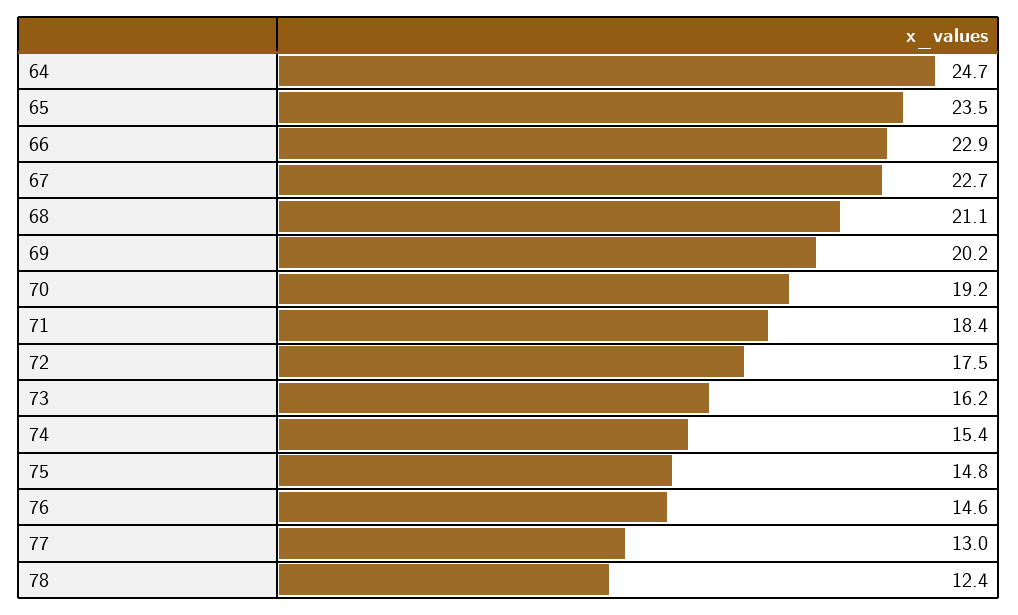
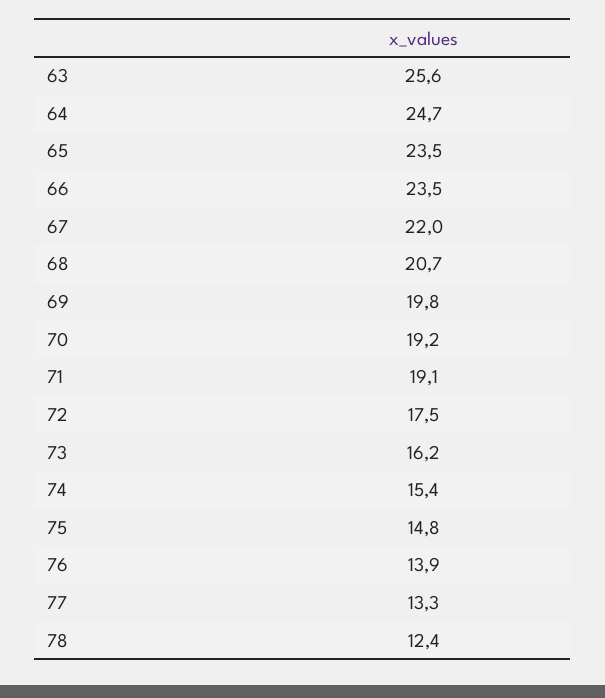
  {
    "64": 24.7,
    "65": 23.5,
-   "66": 22.9,
+   "66": 23.5,
-   "67": 22.7,
+   "67": 22,
-   "68": 21.1,
+   "68": 20.7,
-   "69": 20.2,
+   "69": 19.8,
    "70": 19.2,
-   "71": 18.4,
+   "71": 19.1,
    "72": 17.5,
    "73": 16.2,
    "74": 15.4,
    "75": 14.8,
-   "76": 14.6,
+   "76": 13.9,
-   "77": 13,
+   "77": 13.3,
-   "78": 12.4
+   "78": 12.4,
+   "63": 25.6
  }

